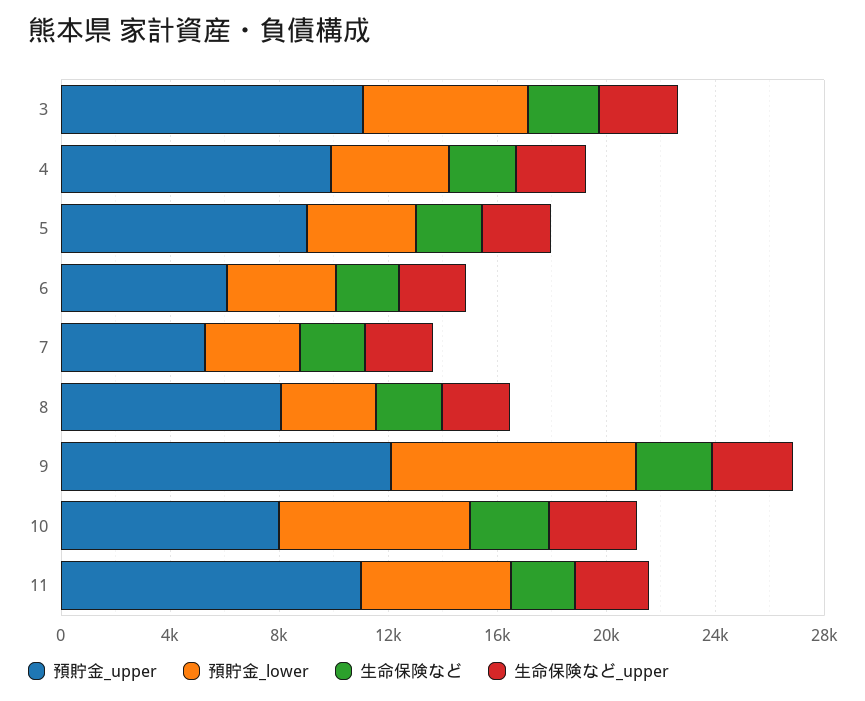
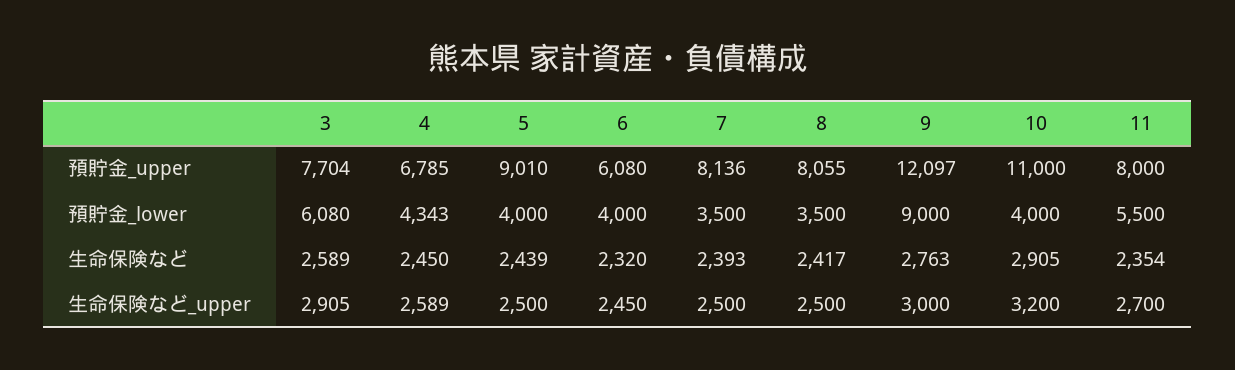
  {
    "預貯金_upper": {
-     "3": 11000,
+     "3": 7704,
-     "4": 10000,
+     "4": 6785,
      "5": 9010,
      "6": 6080,
-     "7": 5000,
+     "7": 8136,
      "8": 8055,
      "9": 12097,
-     "10": 8000,
+     "10": 11000,
-     "11": 11000
+     "11": 8000
    },
    "預貯金_lower": {
      "3": 6080,
      "4": 4343,
      "5": 4000,
      "6": 4000,
      "7": 3500,
      "8": 3500,
      "9": 9000,
-     "10": 7000,
+     "10": 4000,
      "11": 5500
    },
    "生命保険など": {
      "3": 2589,
      "4": 2450,
      "5": 2439,
      "6": 2320,
      "7": 2393,
      "8": 2417,
      "9": 2763,
      "10": 2905,
      "11": 2354
    },
    "生命保険など_upper": {
      "3": 2905,
      "4": 2589,
      "5": 2500,
      "6": 2450,
      "7": 2500,
      "8": 2500,
      "9": 3000,
      "10": 3200,
      "11": 2700
    }
  }

